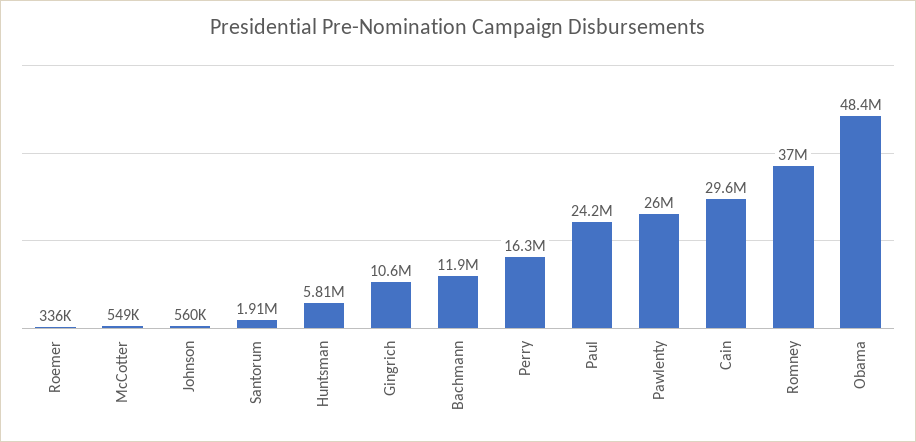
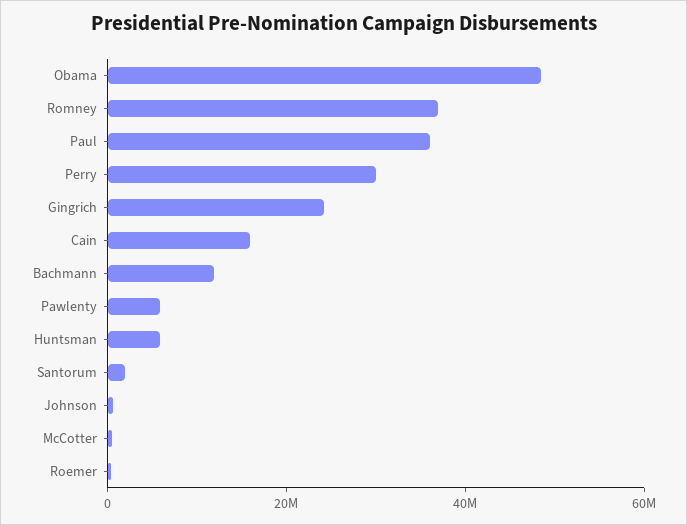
  {
    "Roemer": 336000,
    "McCotter": 549000,
    "Johnson": 560000,
    "Santorum": 1910000,
    "Huntsman": 5810000,
-   "Gingrich": 10600000,
+   "Gingrich": 25000000,
    "Bachmann": 11900000,
-   "Perry": 16300000,
+   "Perry": 30000000,
-   "Paul": 24200000,
+   "Paul": 35000000,
-   "Pawlenty": 26000000,
+   "Pawlenty": 5000000,
-   "Cain": 29600000,
+   "Cain": 15000000,
    "Romney": 37000000,
    "Obama": 48400000
  }

